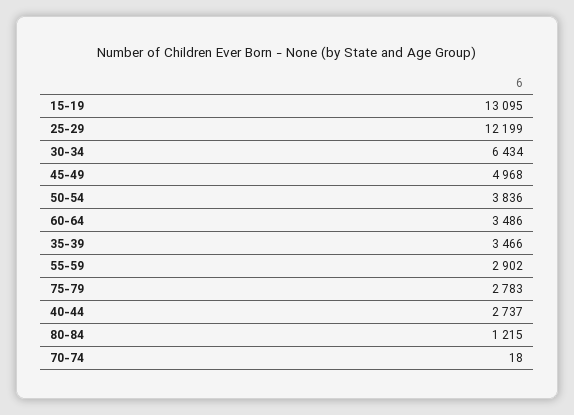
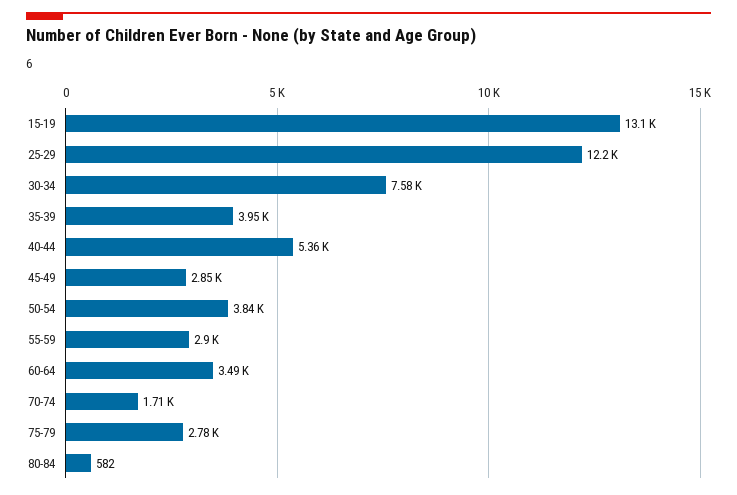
  {
    "15-19": 13095,
    "25-29": 12199,
-   "30-34": 6434,
+   "30-34": 7580,
-   "45-49": 4968,
+   "45-49": 2850,
    "50-54": 3836,
    "60-64": 3486,
-   "35-39": 3466,
+   "35-39": 3950,
    "55-59": 2902,
    "75-79": 2783,
-   "40-44": 2737,
+   "40-44": 5360,
-   "80-84": 1215,
+   "80-84": 582,
-   "70-74": 18
+   "70-74": 1710
  }

